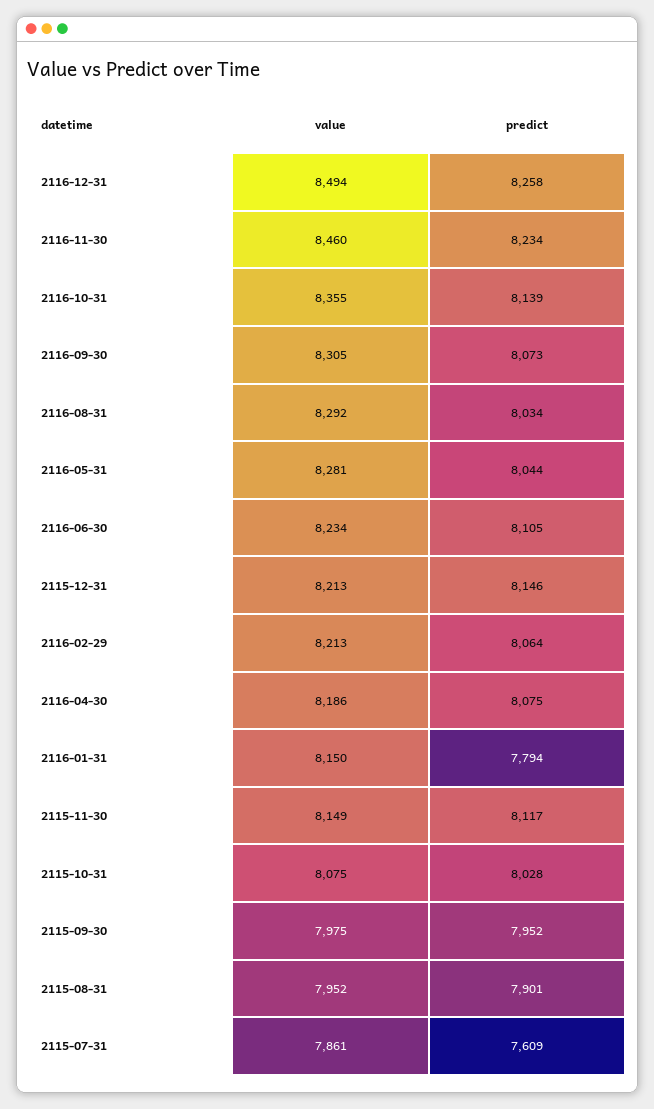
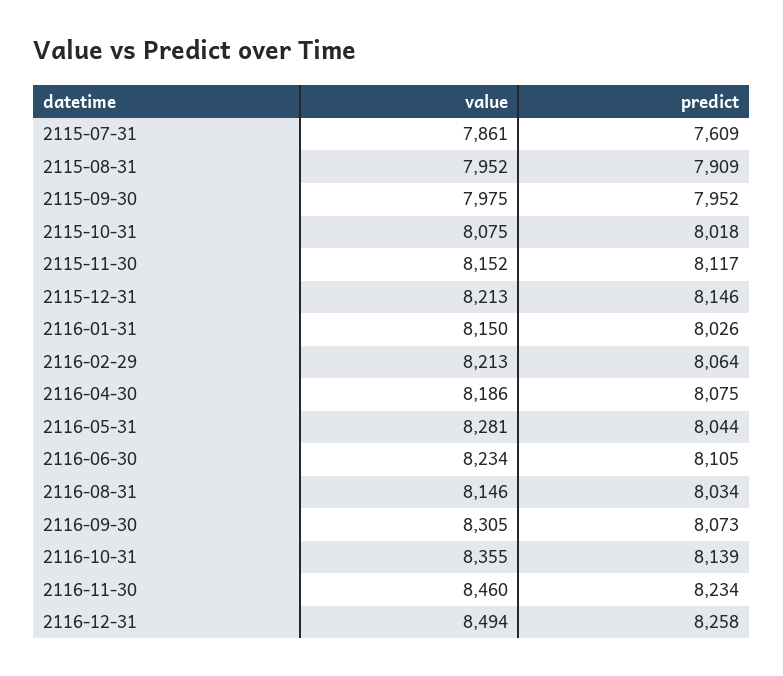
  {
    "value": {
      "2116-12-31": 8494,
      "2116-11-30": 8460,
      "2116-10-31": 8355,
      "2116-09-30": 8305,
-     "2116-08-31": 8292,
+     "2116-08-31": 8146,
      "2116-05-31": 8281,
      "2116-06-30": 8234,
      "2115-12-31": 8213,
      "2116-02-29": 8213,
      "2116-04-30": 8186,
      "2116-01-31": 8150,
-     "2115-11-30": 8149,
+     "2115-11-30": 8152,
      "2115-10-31": 8075,
      "2115-09-30": 7975,
      "2115-08-31": 7952,
      "2115-07-31": 7861
    },
    "predict": {
      "2116-12-31": 8258,
      "2116-11-30": 8234,
      "2116-10-31": 8139,
      "2116-09-30": 8073,
      "2116-08-31": 8034,
      "2116-05-31": 8044,
      "2116-06-30": 8105,
      "2115-12-31": 8146,
      "2116-02-29": 8064,
      "2116-04-30": 8075,
-     "2116-01-31": 7794,
+     "2116-01-31": 8026,
      "2115-11-30": 8117,
-     "2115-10-31": 8028,
+     "2115-10-31": 8018,
      "2115-09-30": 7952,
-     "2115-08-31": 7901,
+     "2115-08-31": 7909,
      "2115-07-31": 7609
    }
  }

